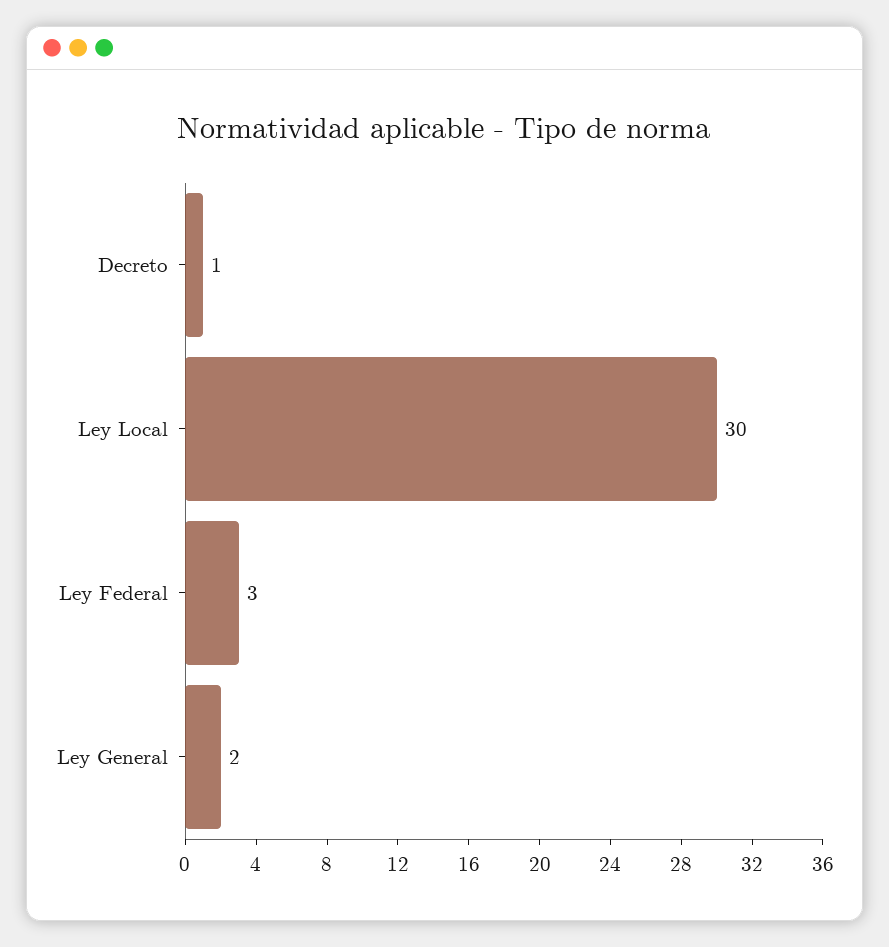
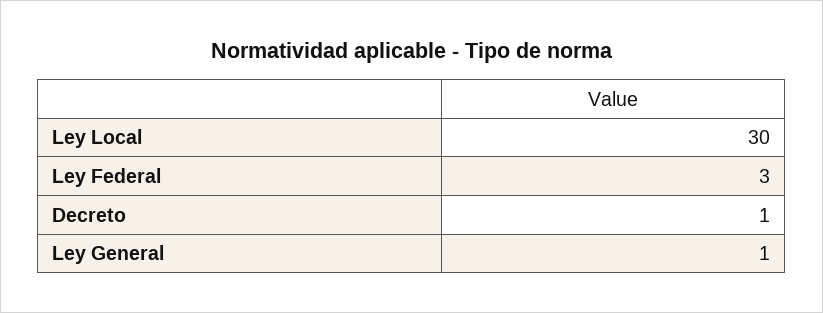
  {
    "Decreto": 1,
    "Ley Local": 30,
    "Ley Federal": 3,
-   "Ley General": 2
+   "Ley General": 1
  }

